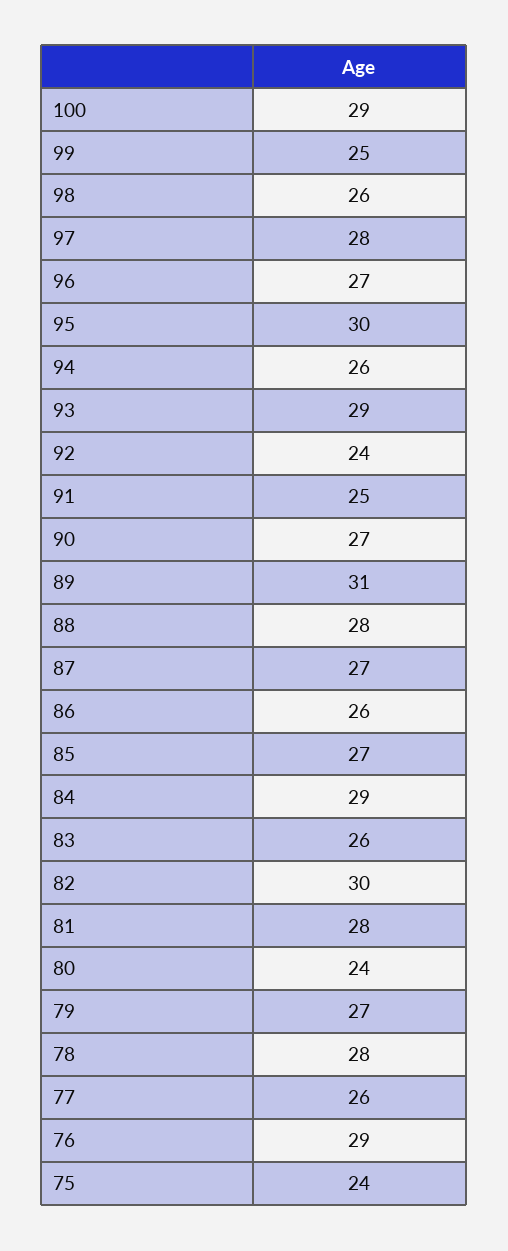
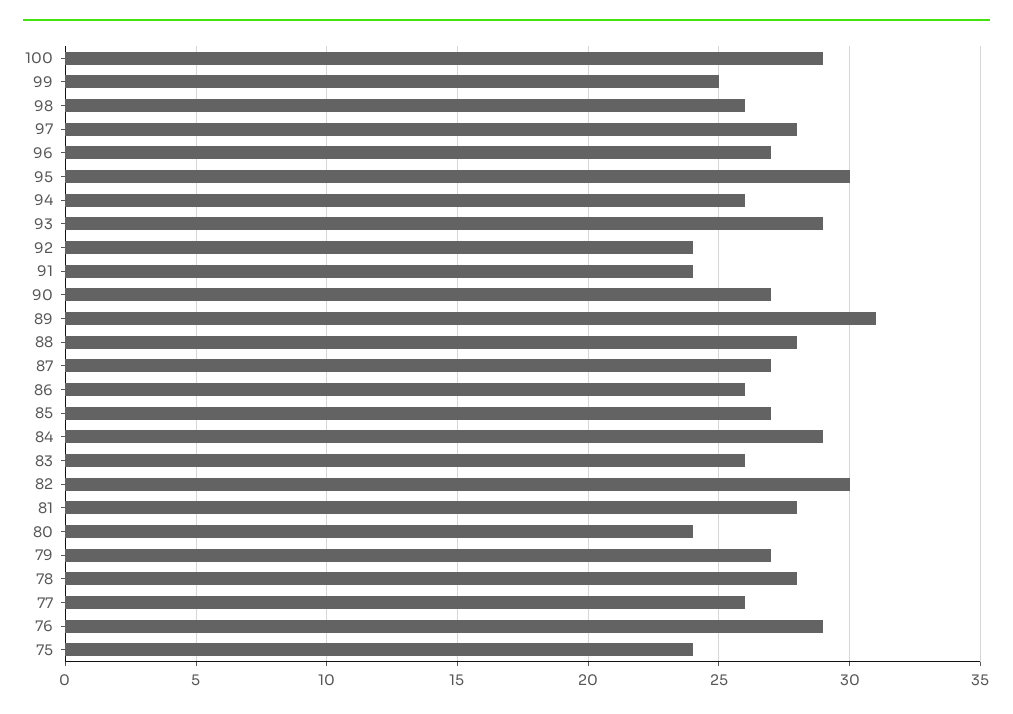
  {
    "100": 29,
    "99": 25,
    "98": 26,
    "97": 28,
    "96": 27,
    "95": 30,
    "94": 26,
    "93": 29,
    "92": 24,
-   "91": 25,
+   "91": 24,
    "90": 27,
    "89": 31,
    "88": 28,
    "87": 27,
    "86": 26,
    "85": 27,
    "84": 29,
    "83": 26,
    "82": 30,
    "81": 28,
    "80": 24,
    "79": 27,
    "78": 28,
    "77": 26,
    "76": 29,
    "75": 24
  }

